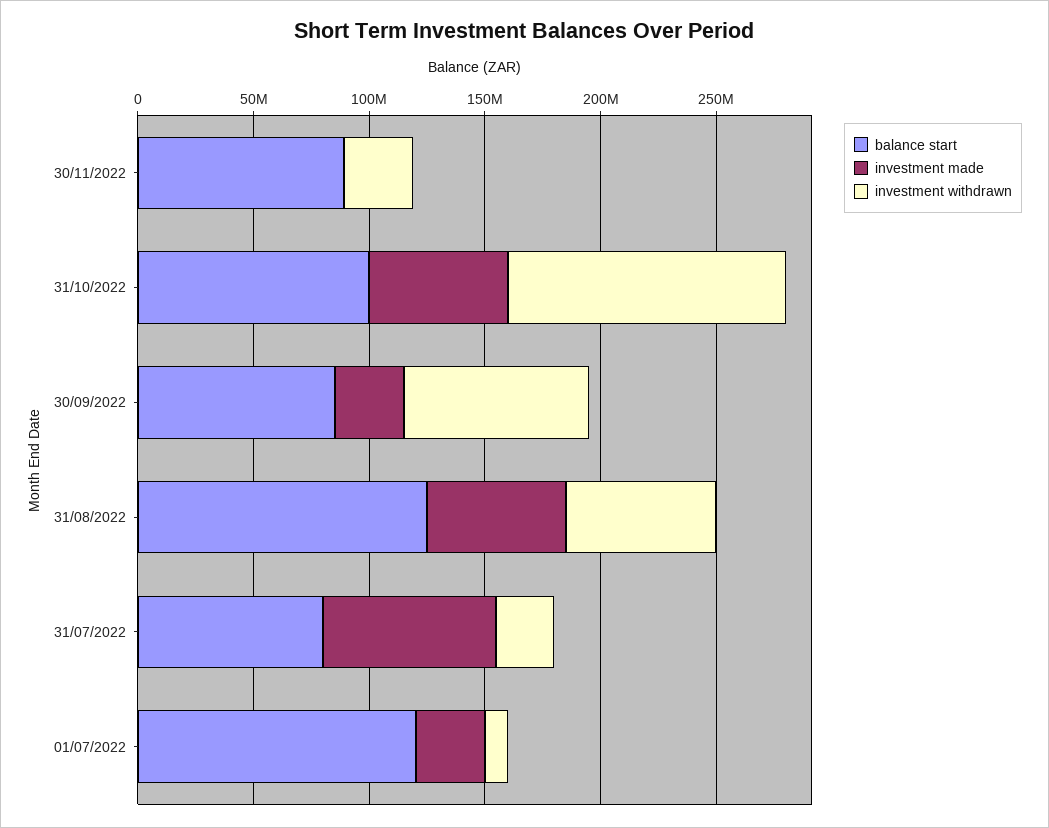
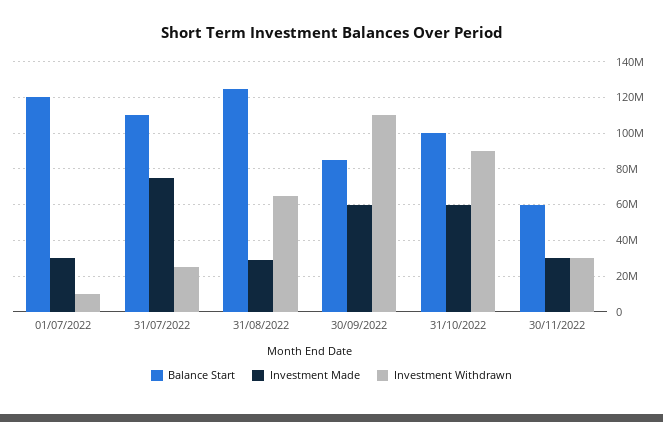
  {
    "balance start": {
-     "30/11/2022": 90000000,
+     "30/11/2022": 60000000,
      "31/10/2022": 100000000,
      "30/09/2022": 85000000,
      "31/08/2022": 125000000,
-     "31/07/2022": 80000000,
+     "31/07/2022": 110000000,
      "01/07/2022": 120000000
    },
    "investment made": {
-     "30/11/2022": 0,
+     "30/11/2022": 30000000,
      "31/10/2022": 60000000,
-     "30/09/2022": 30000000,
+     "30/09/2022": 60000000,
-     "31/08/2022": 60000000,
+     "31/08/2022": 30000000,
      "31/07/2022": 75000000,
      "01/07/2022": 30000000
    },
    "investment withdrawn": {
      "30/11/2022": 30000000,
-     "31/10/2022": 120000000,
+     "31/10/2022": 90000000,
-     "30/09/2022": 80000000,
+     "30/09/2022": 110000000,
      "31/08/2022": 65000000,
      "31/07/2022": 25000000,
      "01/07/2022": 10000000
    }
  }

